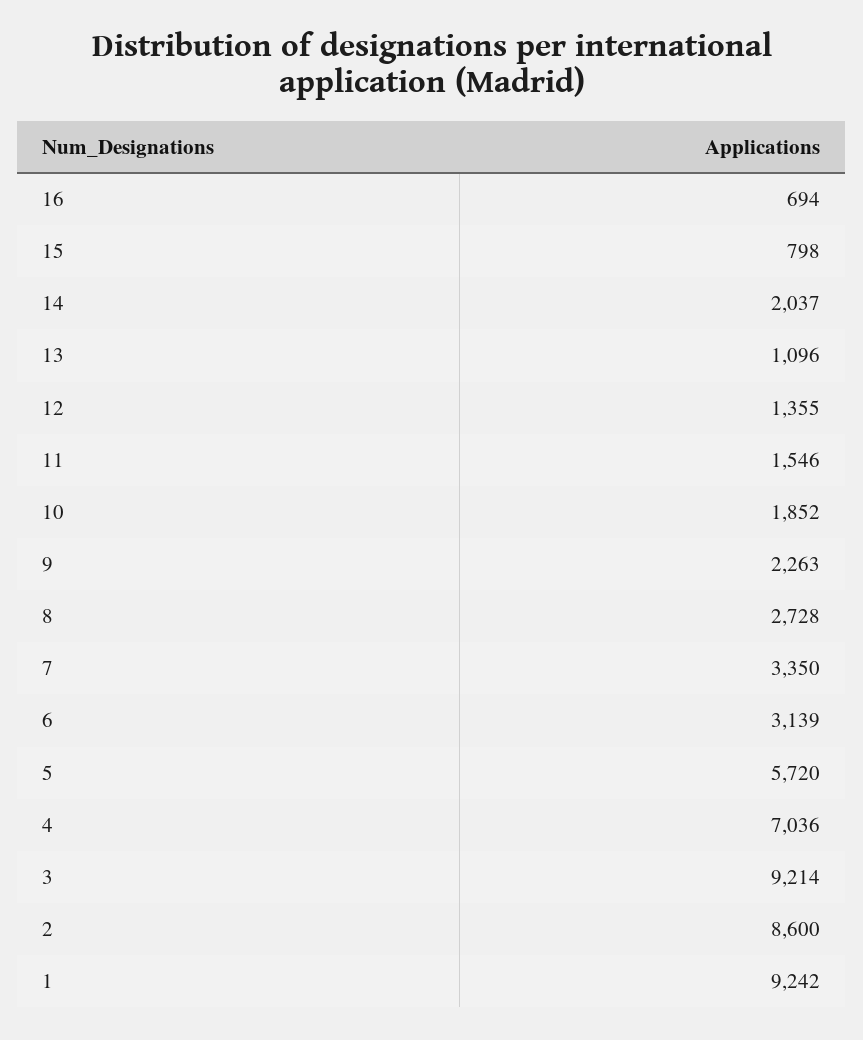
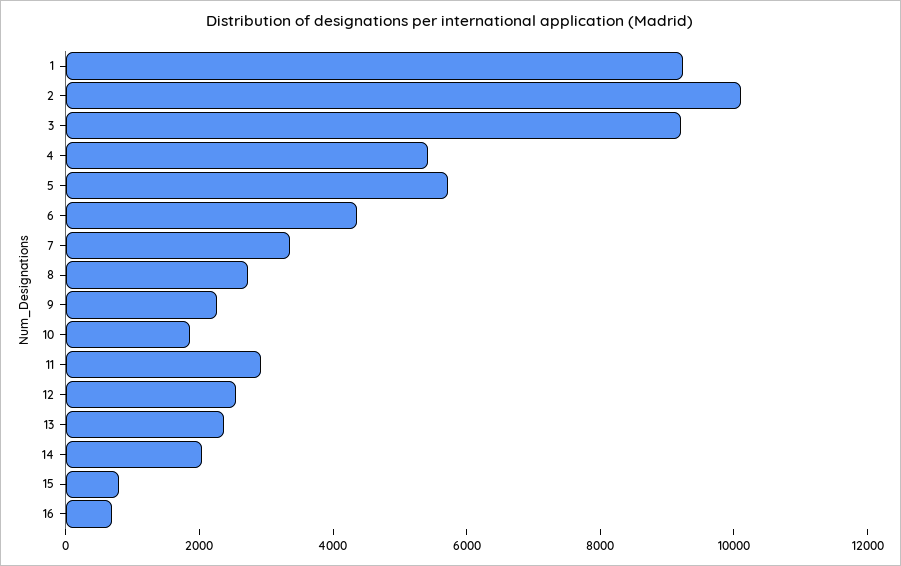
  {
    "16": 694,
    "15": 798,
    "14": 2037,
-   "13": 1096,
+   "13": 2500,
-   "12": 1355,
+   "12": 2500,
-   "11": 1546,
+   "11": 3000,
    "10": 1852,
    "9": 2263,
    "8": 2728,
    "7": 3350,
-   "6": 3139,
+   "6": 4500,
    "5": 5720,
-   "4": 7036,
+   "4": 5500,
    "3": 9214,
-   "2": 8600,
+   "2": 10000,
    "1": 9242
  }

